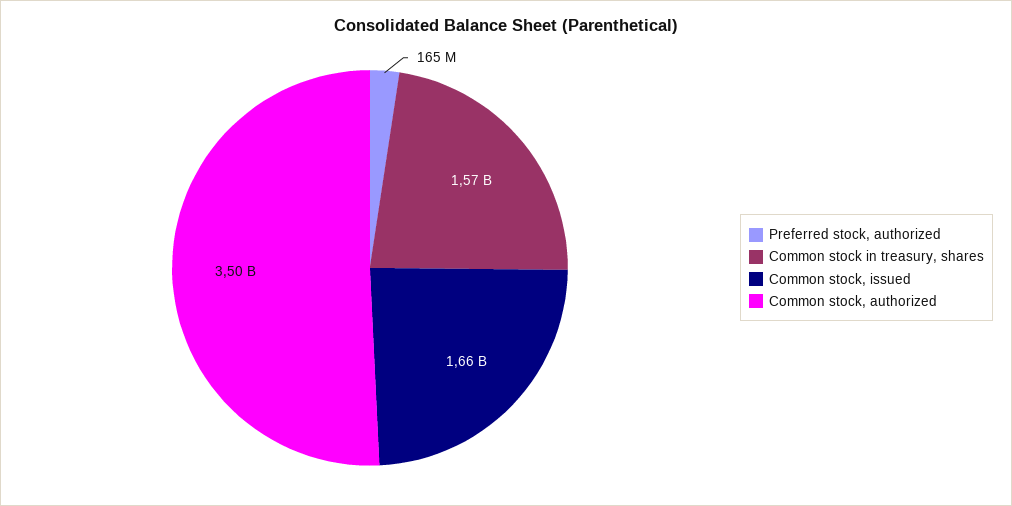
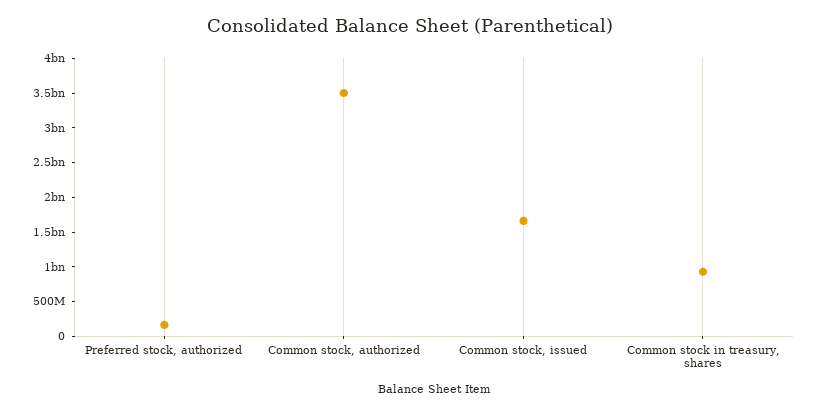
  {
    "Preferred stock, authorized": 165000000,
-   "Common stock in treasury, shares": 1570000000,
+   "Common stock in treasury, shares": 1000000000,
    "Common stock, issued": 1660000000,
    "Common stock, authorized": 3500000000
  }

